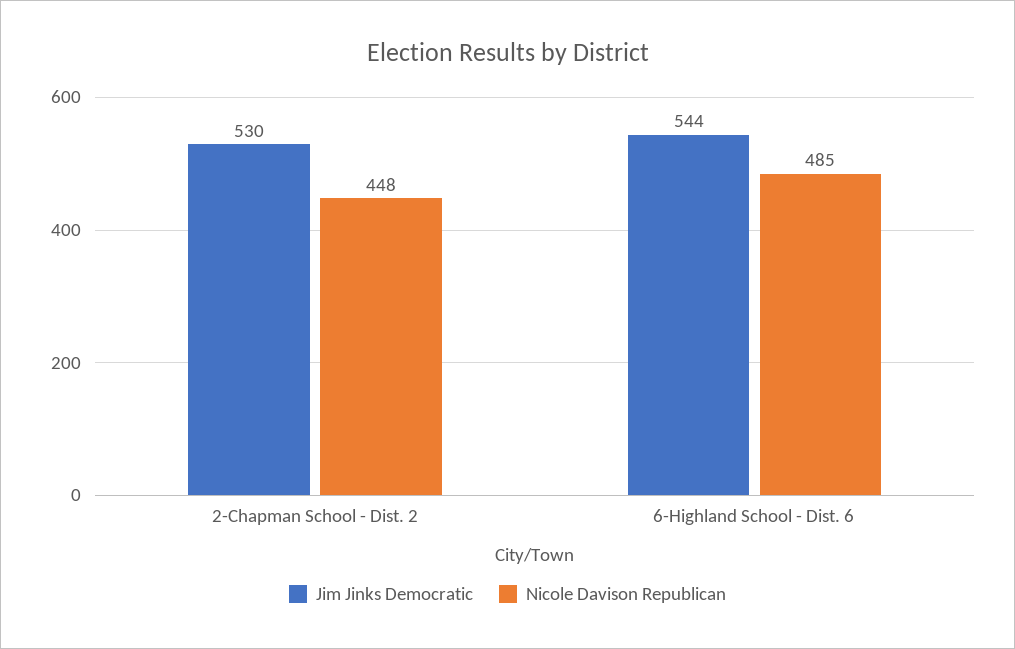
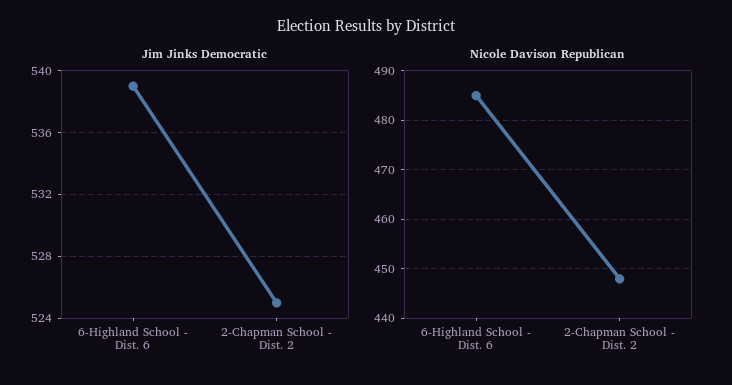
  {
    "Jim Jinks Democratic": {
-     "2-Chapman School - Dist. 2": 530,
+     "2-Chapman School - Dist. 2": 525,
-     "6-Highland School - Dist. 6": 544
+     "6-Highland School - Dist. 6": 539
    },
    "Nicole Davison Republican": {
      "2-Chapman School - Dist. 2": 448,
      "6-Highland School - Dist. 6": 485
    }
  }

